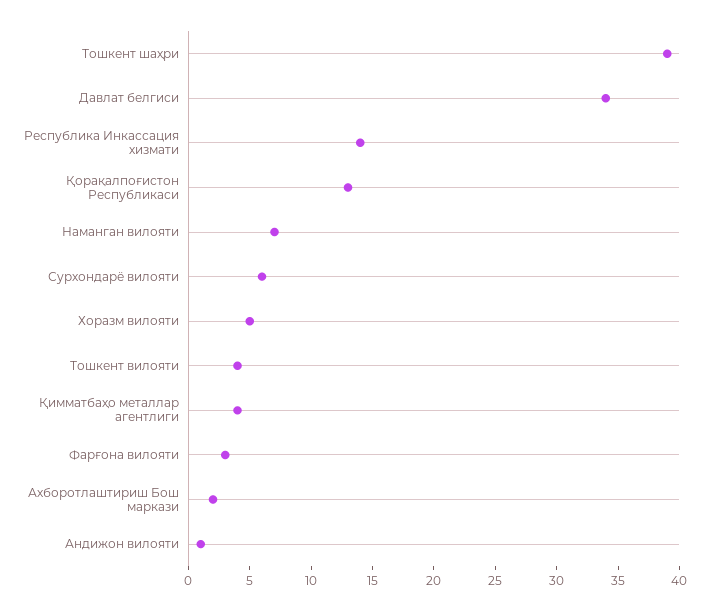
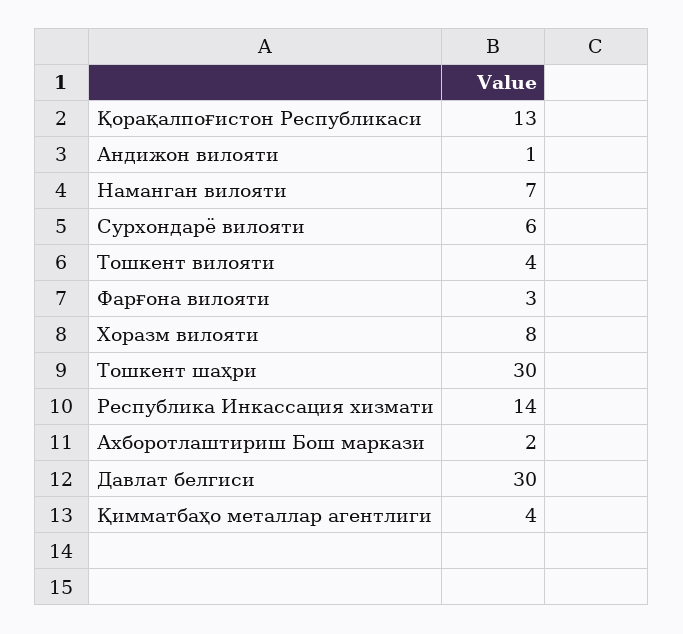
  {
-   "Тошкент шаҳри": 39,
+   "Тошкент шаҳри": 30,
-   "Давлат белгиси": 34,
+   "Давлат белгиси": 30,
    "Республика Инкассация хизмати": 14,
    "Қорақалпоғистон Республикаси": 13,
    "Наманган вилояти": 7,
    "Сурхондарё вилояти": 6,
-   "Хоразм вилояти": 5,
+   "Хоразм вилояти": 8,
    "Тошкент вилояти": 4,
    "Қимматбаҳо металлар агентлиги": 4,
    "Фарғона вилояти": 3,
    "Ахборотлаштириш Бош маркази": 2,
    "Андижон вилояти": 1
  }

